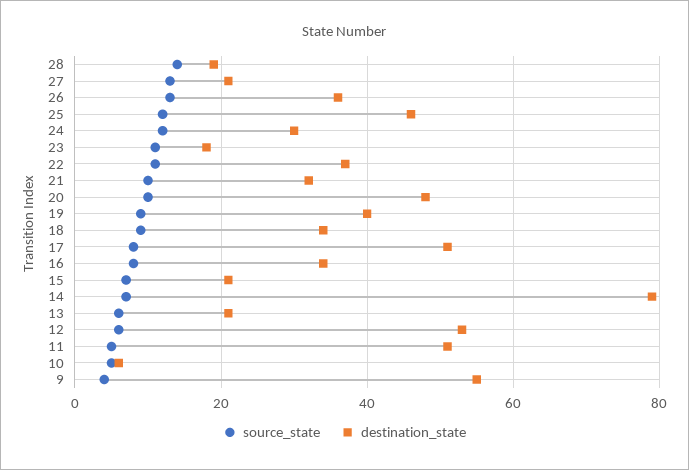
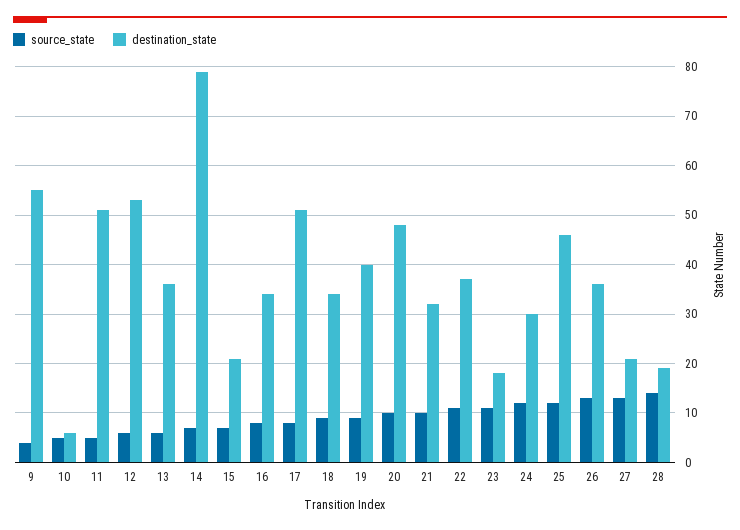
  {
    "source_state": {
      "28": 15,
      "27": 15,
      "26": 15,
      "25": 10,
      "24": 10,
      "23": 10,
      "22": 10,
      "21": 10,
      "20": 10,
      "19": 10,
      "18": 10,
      "17": 10,
      "16": 10,
      "15": 5,
      "14": 5,
      "13": 5,
      "12": 5,
      "11": 5,
      "10": 5,
      "9": 5
    },
    "destination_state": {
      "28": 20,
      "27": 20,
      "26": 35,
      "25": 45,
      "24": 30,
      "23": 20,
      "22": 35,
      "21": 30,
      "20": 50,
      "19": 40,
      "18": 35,
      "17": 50,
      "16": 35,
      "15": 20,
      "14": 80,
-     "13": 20,
+     "13": 35,
      "12": 55,
      "11": 50,
      "10": 5,
      "9": 55
    }
  }

